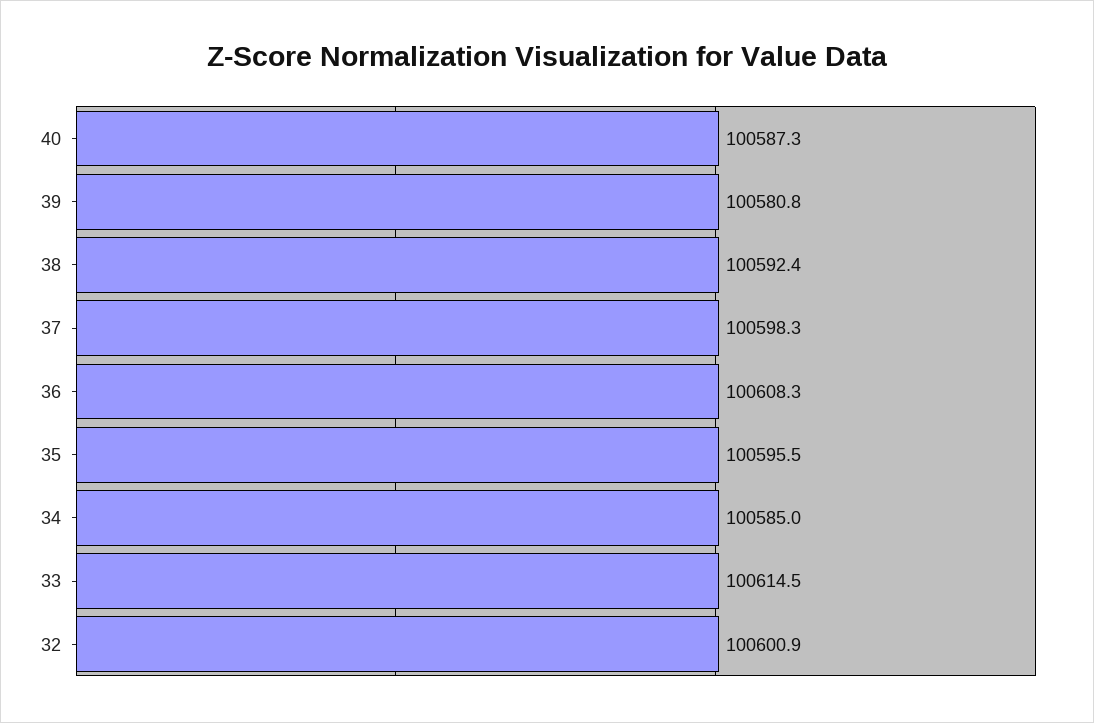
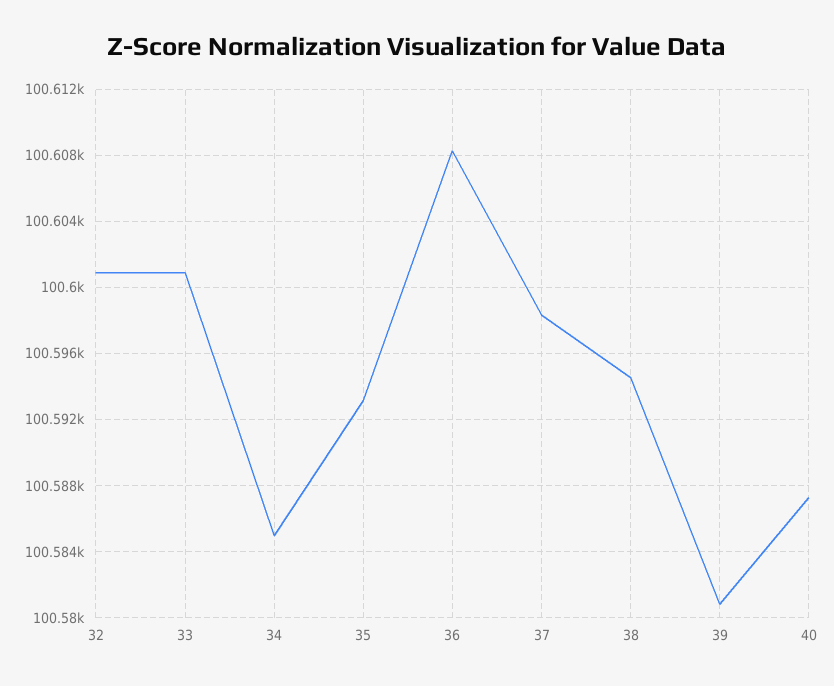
  {
    "40": 100587.3,
    "39": 100580.8,
-   "38": 100592.4,
+   "38": 100594.5,
    "37": 100598.3,
    "36": 100608.3,
-   "35": 100595.5,
+   "35": 100593,
    "34": 100585,
-   "33": 100614.5,
+   "33": 100601,
    "32": 100600.9
  }

